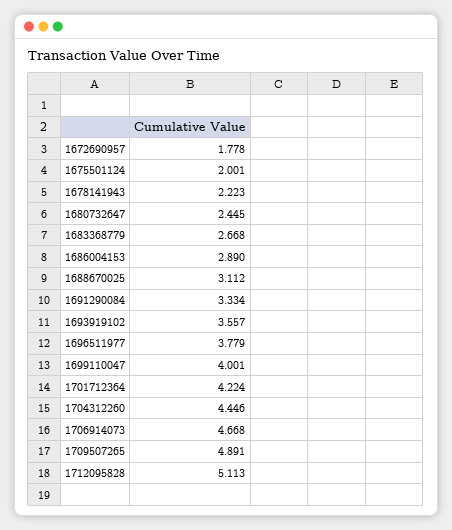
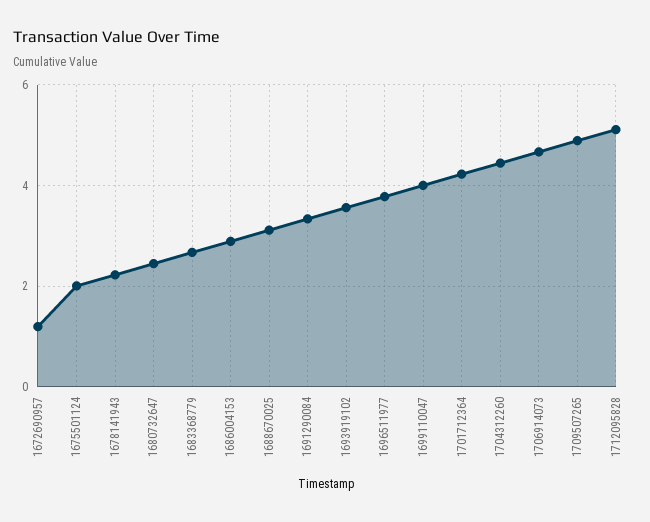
  {
-   "1672690957": 1.778,
+   "1672690957": 1.2,
    "1675501124": 2.001,
    "1678141943": 2.223,
    "1680732647": 2.445,
    "1683368779": 2.668,
    "1686004153": 2.89,
    "1688670025": 3.112,
    "1691290084": 3.334,
    "1693919102": 3.557,
    "1696511977": 3.779,
    "1699110047": 4.001,
    "1701712364": 4.224,
    "1704312260": 4.446,
    "1706914073": 4.668,
    "1709507265": 4.891,
    "1712095828": 5.113
  }

